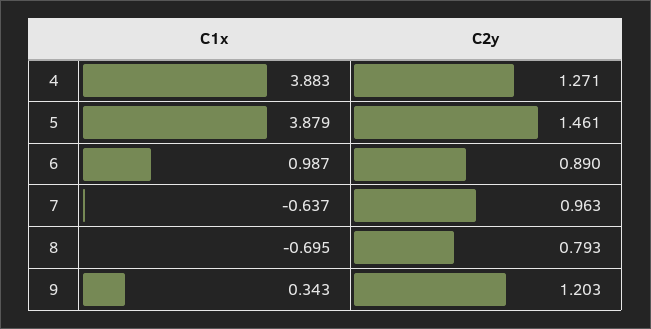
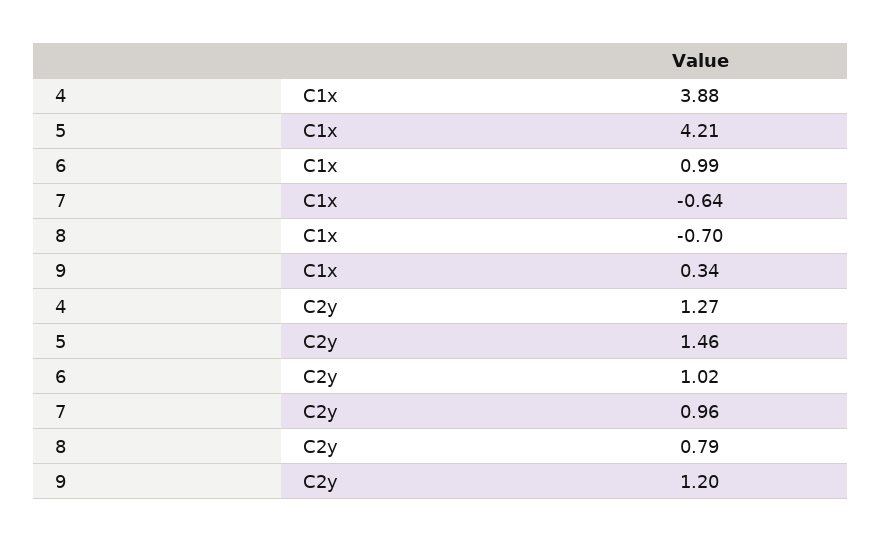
  {
    "C1x": {
      "4": 3.883,
-     "5": 3.879,
+     "5": 4.21,
      "6": 0.987,
      "7": -0.637,
      "8": -0.695,
      "9": 0.343
    },
    "C2y": {
      "4": 1.271,
      "5": 1.461,
-     "6": 0.89,
+     "6": 1.02,
      "7": 0.963,
      "8": 0.793,
      "9": 1.203
    }
  }

